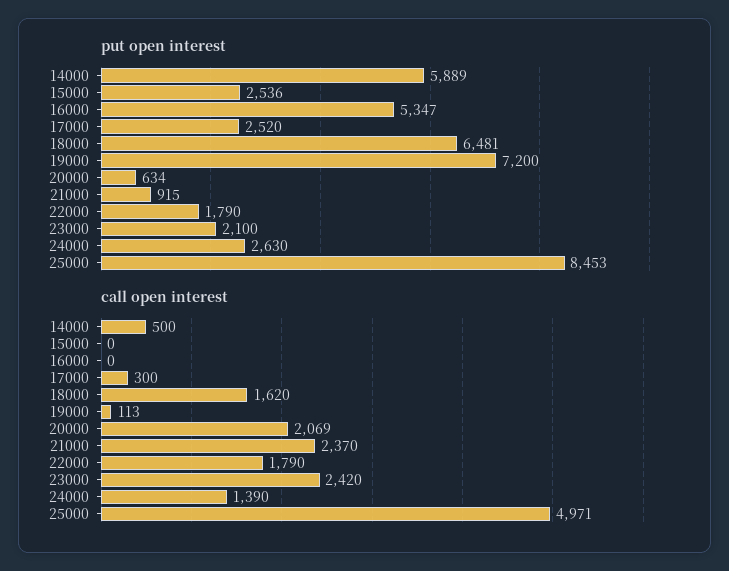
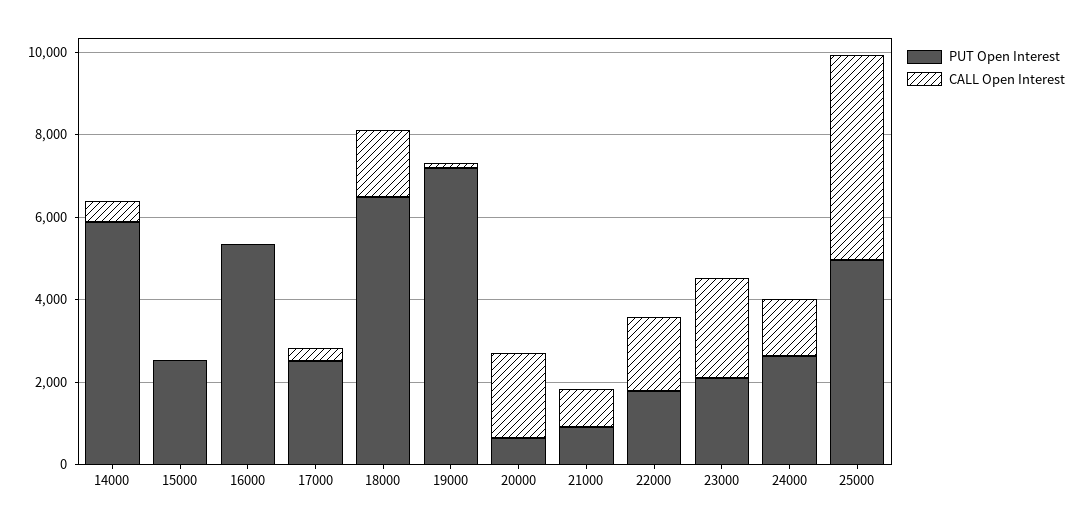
  {
    "put open interest": {
      "14000": 5889,
      "15000": 2536,
      "16000": 5347,
      "17000": 2520,
      "18000": 6481,
      "19000": 7200,
      "20000": 634,
      "21000": 915,
      "22000": 1790,
      "23000": 2100,
      "24000": 2630,
-     "25000": 8453
+     "25000": 5000
    },
    "call open interest": {
      "14000": 500,
      "15000": 0,
      "16000": 0,
      "17000": 300,
      "18000": 1620,
      "19000": 113,
      "20000": 2069,
-     "21000": 2370,
+     "21000": 1000,
      "22000": 1790,
      "23000": 2420,
      "24000": 1390,
      "25000": 4971
    }
  }

